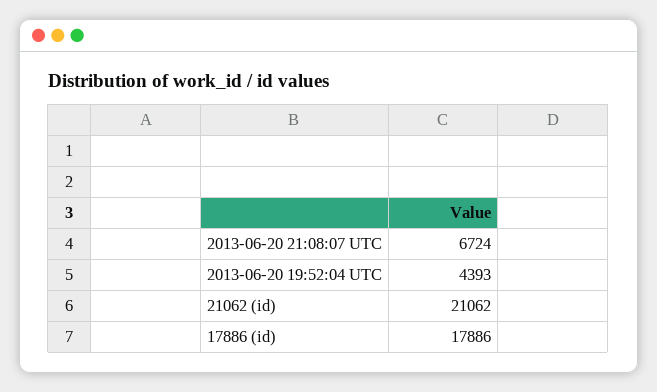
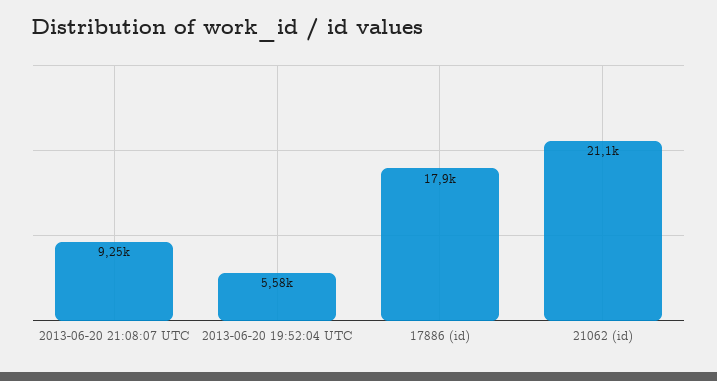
  {
-   "2013-06-20 21:08:07 UTC": 6724,
+   "2013-06-20 21:08:07 UTC": 9250,
-   "2013-06-20 19:52:04 UTC": 4393,
+   "2013-06-20 19:52:04 UTC": 5580,
    "21062 (id)": 21062,
    "17886 (id)": 17886
  }

